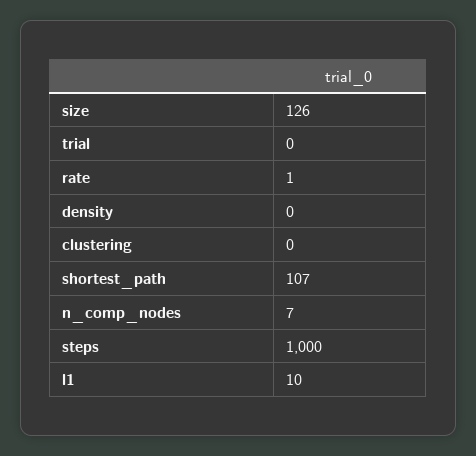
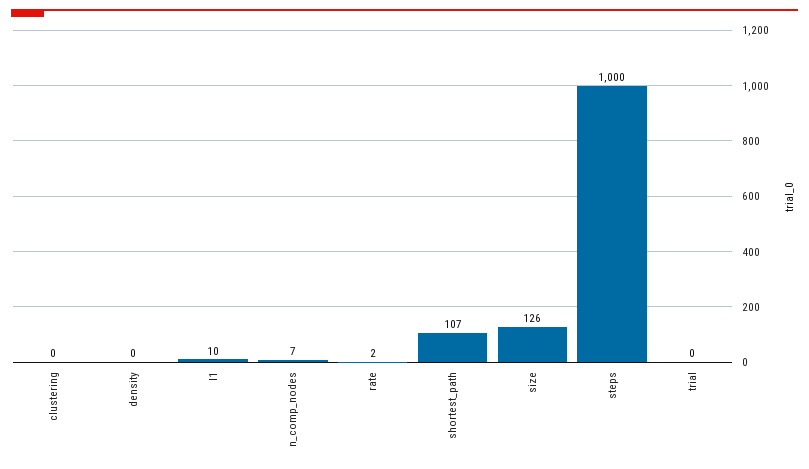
  {
    "size": 126,
    "trial": 0,
-   "rate": 1,
+   "rate": 2,
    "density": 0,
    "clustering": 0,
    "shortest_path": 107,
    "n_comp_nodes": 7,
    "steps": 1000,
    "l1": 10
  }

